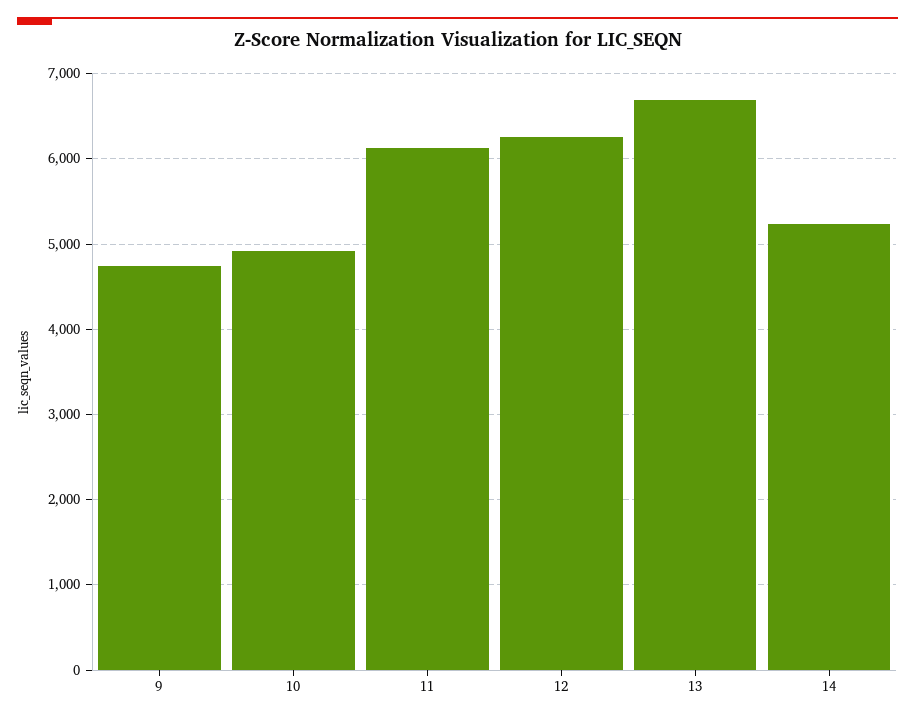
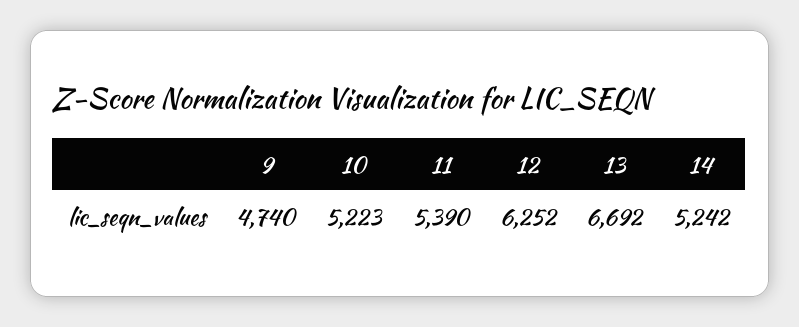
  {
    "9": 4740,
-   "10": 4900,
+   "10": 5223,
-   "11": 6100,
+   "11": 5390,
    "12": 6252,
    "13": 6692,
    "14": 5242
  }

